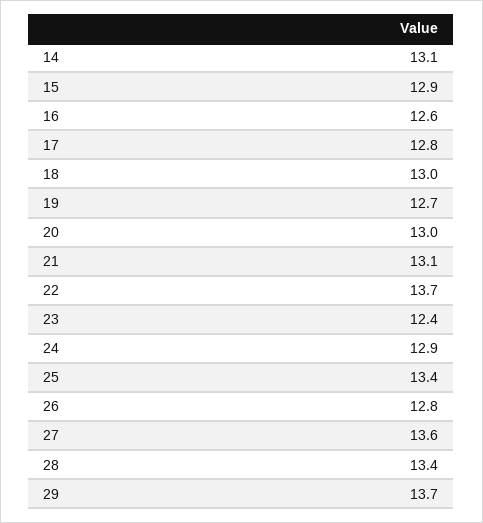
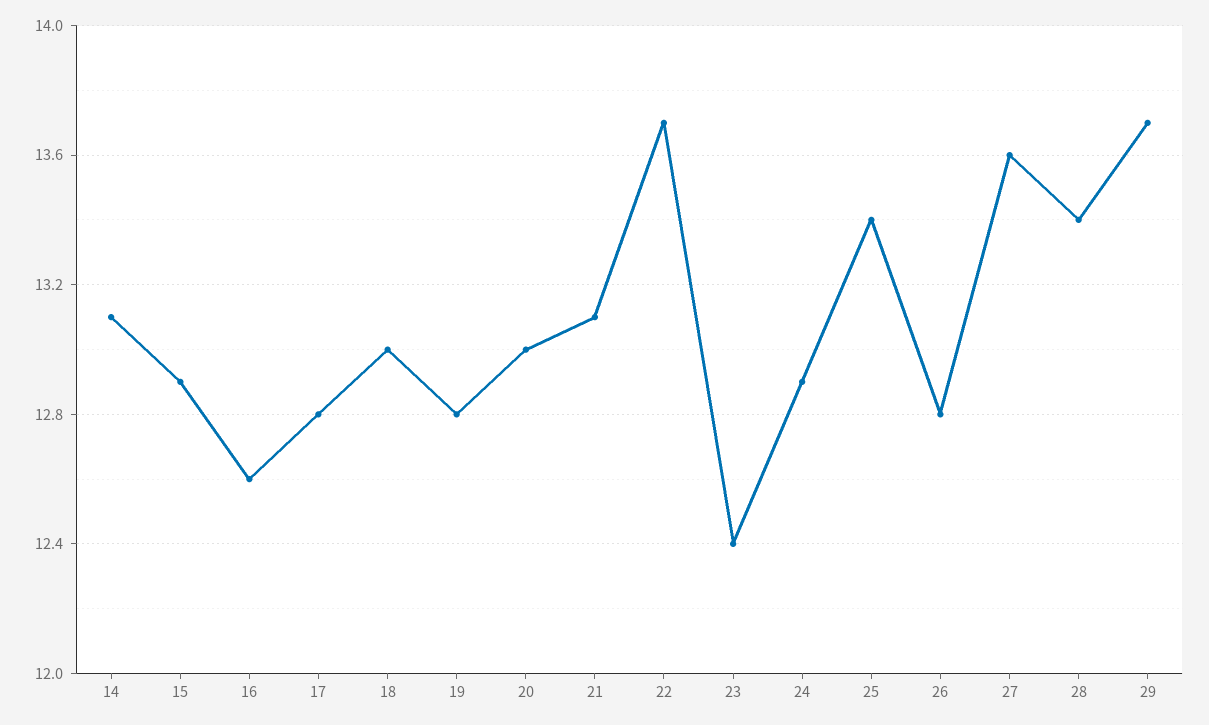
  {
    "14": 13.1,
    "15": 12.9,
    "16": 12.6,
    "17": 12.8,
    "18": 13,
-   "19": 12.7,
+   "19": 12.8,
    "20": 13,
    "21": 13.1,
    "22": 13.7,
    "23": 12.4,
    "24": 12.9,
    "25": 13.4,
    "26": 12.8,
    "27": 13.6,
    "28": 13.4,
    "29": 13.7
  }

